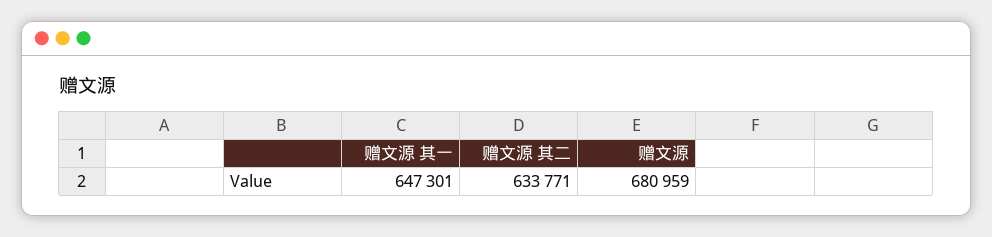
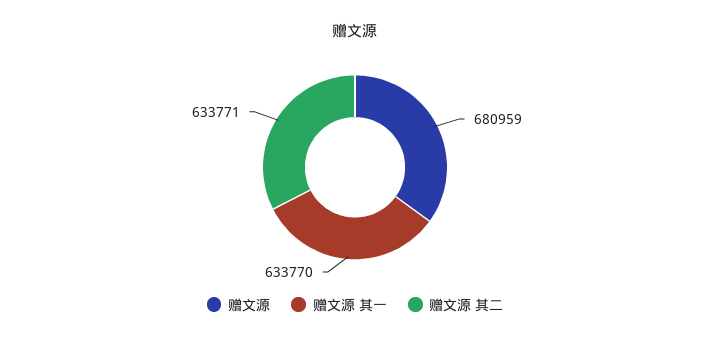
  {
-   "赠文源 其一": 647301,
+   "赠文源 其一": 633770,
    "赠文源 其二": 633771,
    "赠文源": 680959
  }

